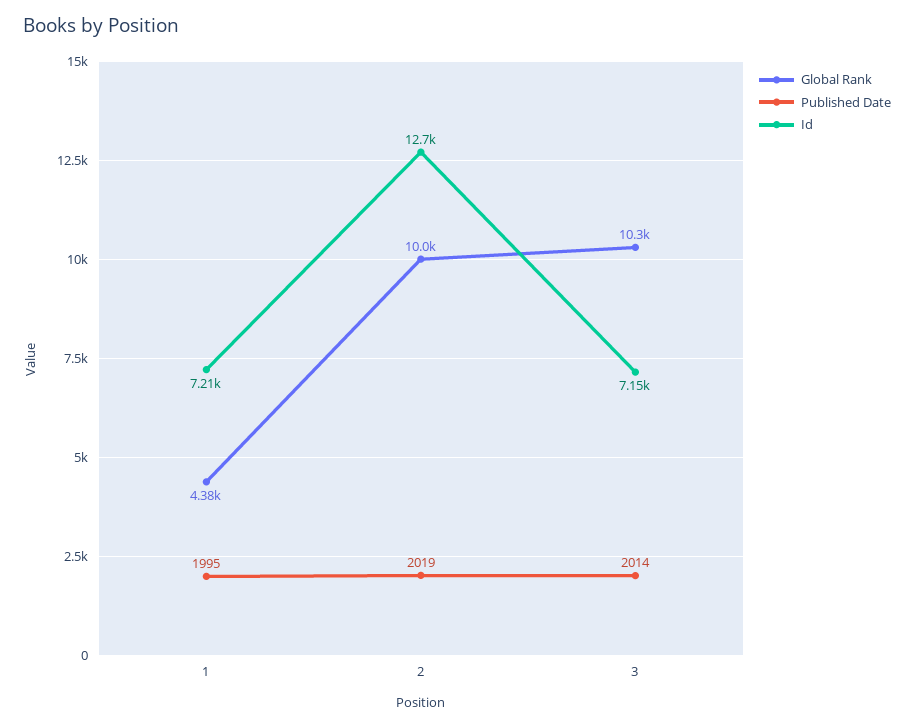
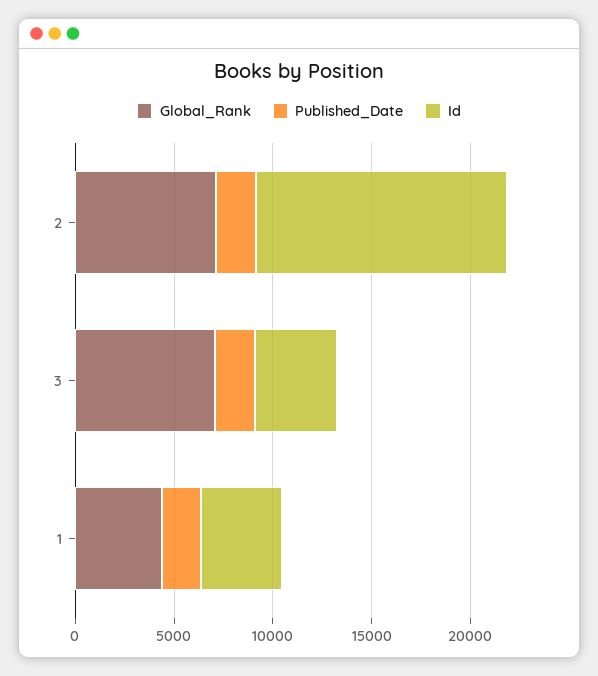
  {
    "Global Rank": {
      "1": 4380,
-     "2": 10000,
+     "2": 7000,
-     "3": 10300
+     "3": 7000
    },
    "Published Date": {
      "1": 1995,
      "2": 2019,
      "3": 2014
    },
    "Id": {
-     "1": 7210,
+     "1": 4000,
      "2": 12700,
-     "3": 7150
+     "3": 4000
    }
  }

